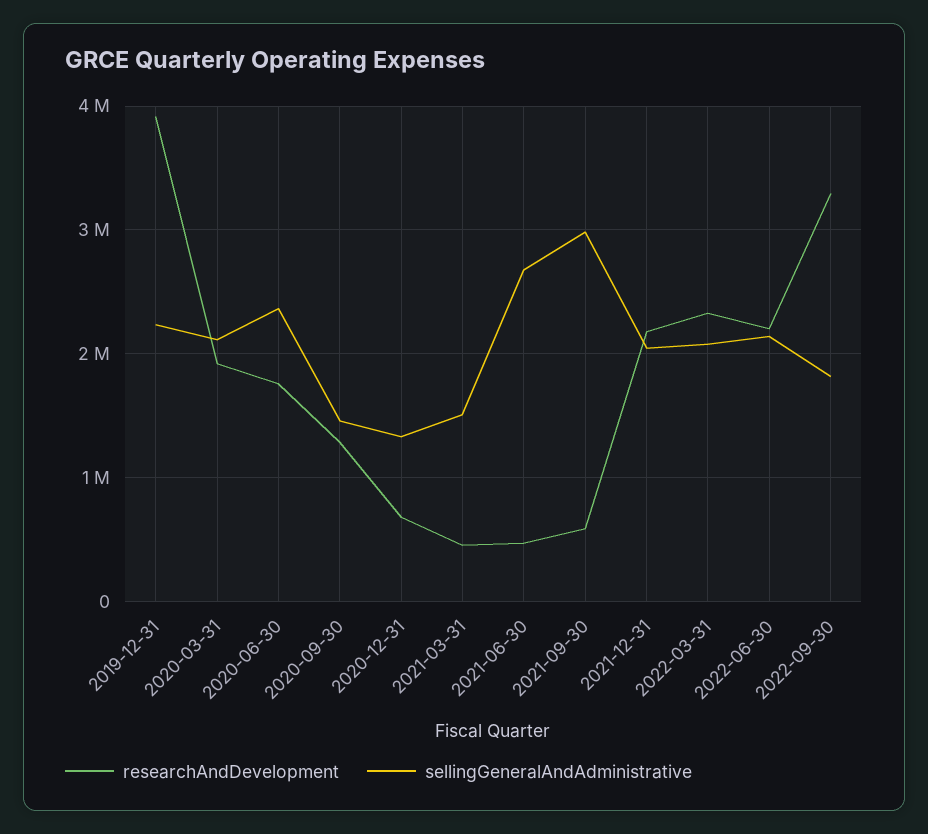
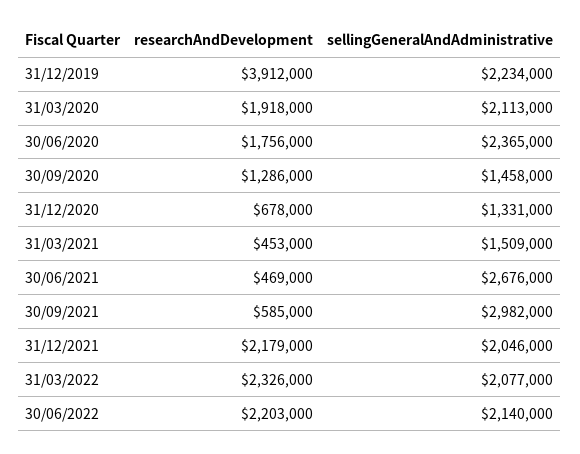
  {
    "researchAndDevelopment": {
      "2019-12-31": 3912000,
      "2020-03-31": 1918000,
      "2020-06-30": 1756000,
      "2020-09-30": 1286000,
      "2020-12-31": 678000,
      "2021-03-31": 453000,
      "2021-06-30": 469000,
      "2021-09-30": 585000,
      "2021-12-31": 2179000,
      "2022-03-31": 2326000,
-     "2022-06-30": 2203000,
+     "2022-06-30": 2203000
-     "2022-09-30": 3300000
    },
    "sellingGeneralAndAdministrative": {
      "2019-12-31": 2234000,
      "2020-03-31": 2113000,
      "2020-06-30": 2365000,
      "2020-09-30": 1458000,
      "2020-12-31": 1331000,
      "2021-03-31": 1509000,
      "2021-06-30": 2676000,
      "2021-09-30": 2982000,
      "2021-12-31": 2046000,
      "2022-03-31": 2077000,
-     "2022-06-30": 2140000,
+     "2022-06-30": 2140000
-     "2022-09-30": 1800000
    }
  }

